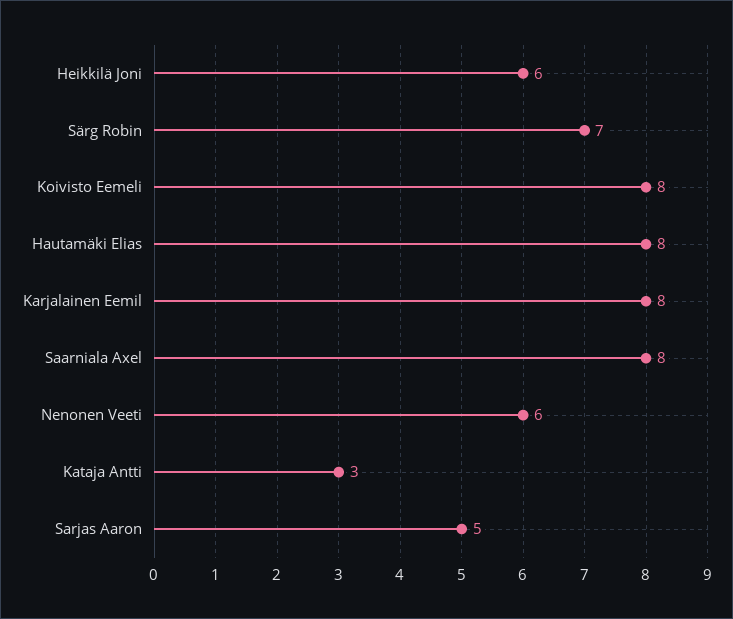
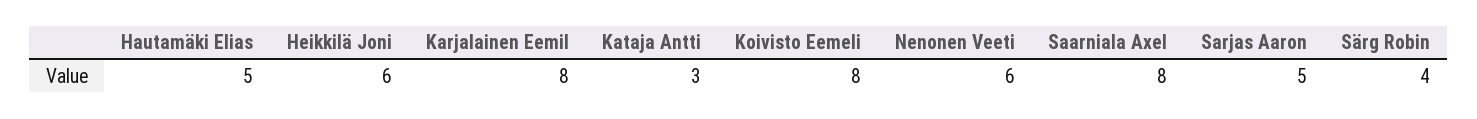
  {
    "Heikkilä Joni": 6,
-   "Särg Robin": 7,
+   "Särg Robin": 4,
    "Koivisto Eemeli": 8,
-   "Hautamäki Elias": 8,
+   "Hautamäki Elias": 5,
    "Karjalainen Eemil": 8,
    "Saarniala Axel": 8,
    "Nenonen Veeti": 6,
    "Kataja Antti": 3,
    "Sarjas Aaron": 5
  }

